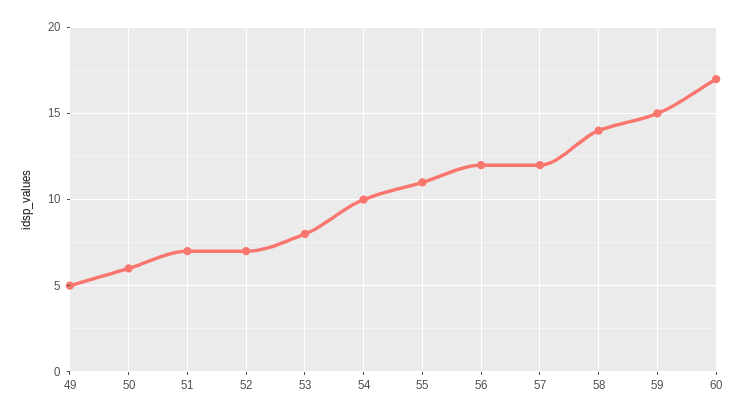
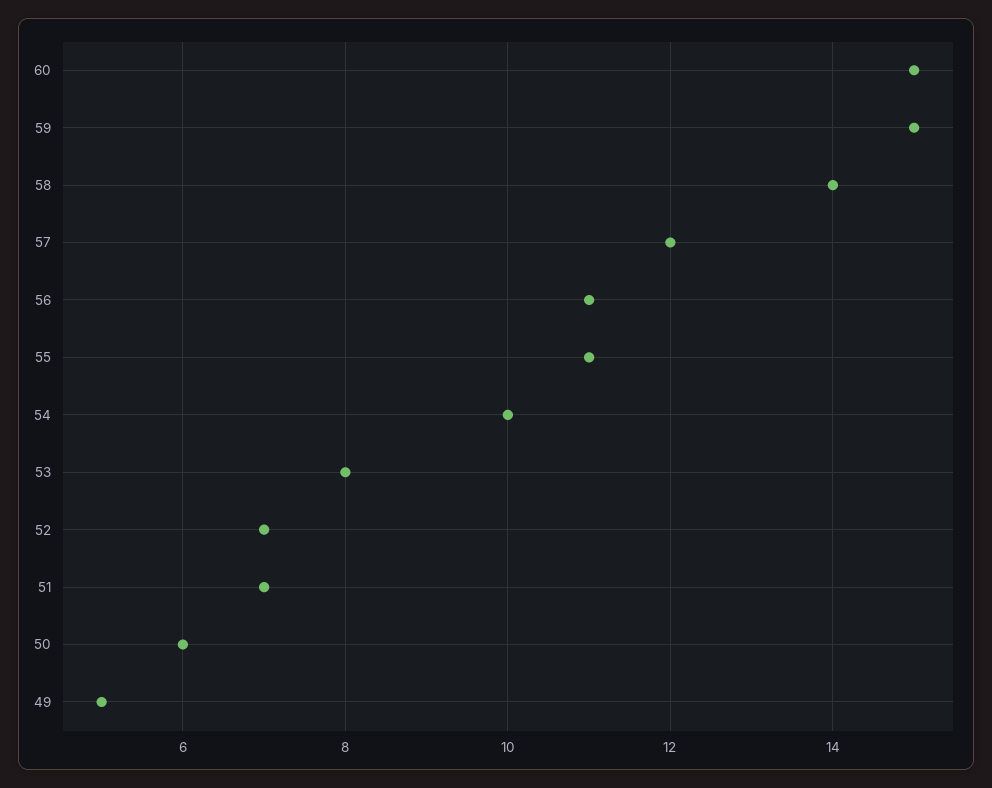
  {
    "49": 5,
    "50": 6,
    "51": 7,
    "52": 7,
    "53": 8,
    "54": 10,
    "55": 11,
-   "56": 12,
+   "56": 11,
    "57": 12,
    "58": 14,
    "59": 15,
-   "60": 17
+   "60": 15
  }

